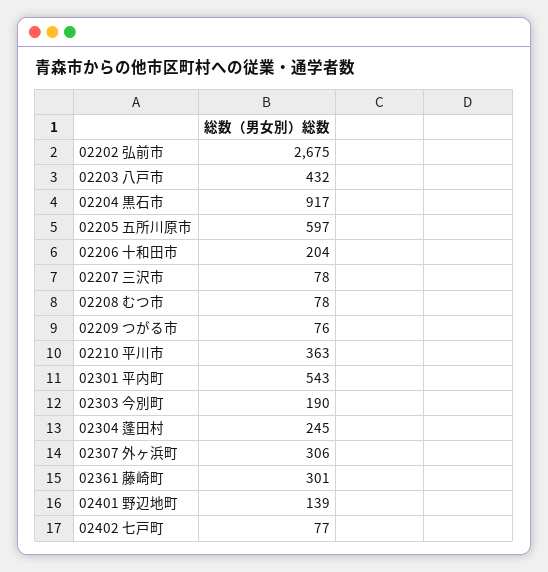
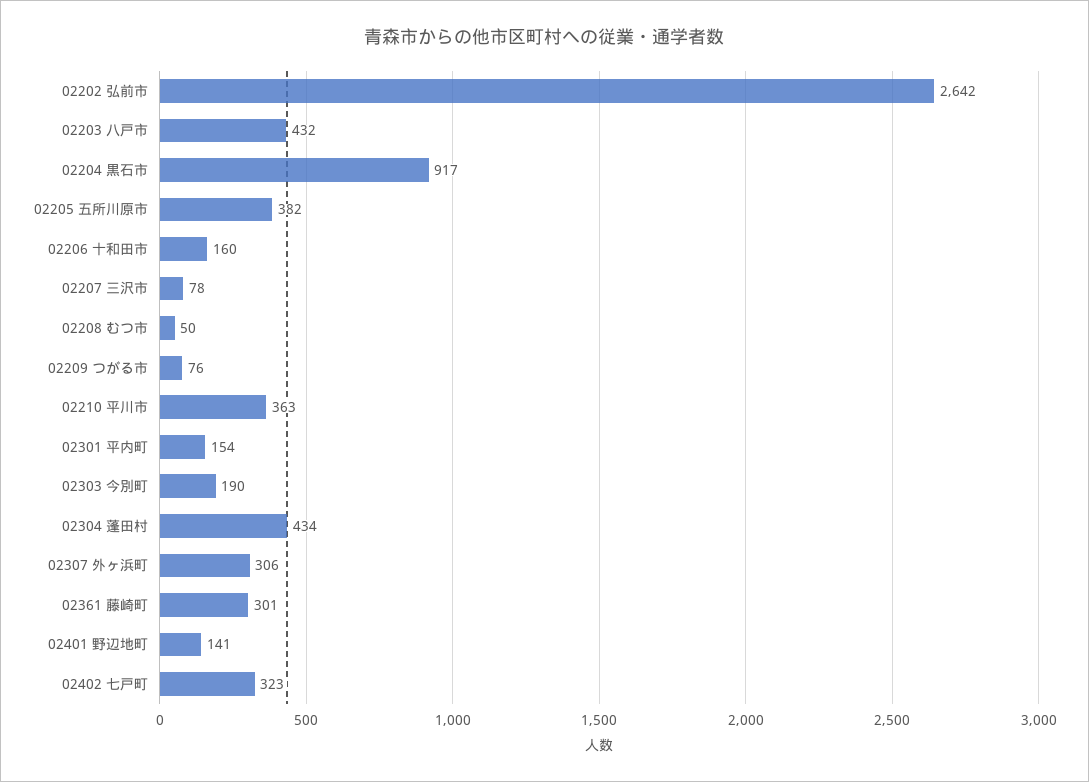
  {
-   "02202 弘前市": 2675,
+   "02202 弘前市": 2642,
    "02203 八戸市": 432,
    "02204 黒石市": 917,
-   "02205 五所川原市": 597,
+   "02205 五所川原市": 382,
-   "02206 十和田市": 204,
+   "02206 十和田市": 160,
    "02207 三沢市": 78,
-   "02208 むつ市": 78,
+   "02208 むつ市": 50,
    "02209 つがる市": 76,
    "02210 平川市": 363,
-   "02301 平内町": 543,
+   "02301 平内町": 154,
    "02303 今別町": 190,
-   "02304 蓬田村": 245,
+   "02304 蓬田村": 434,
    "02307 外ヶ浜町": 306,
    "02361 藤崎町": 301,
-   "02401 野辺地町": 139,
+   "02401 野辺地町": 141,
-   "02402 七戸町": 77
+   "02402 七戸町": 323
  }

